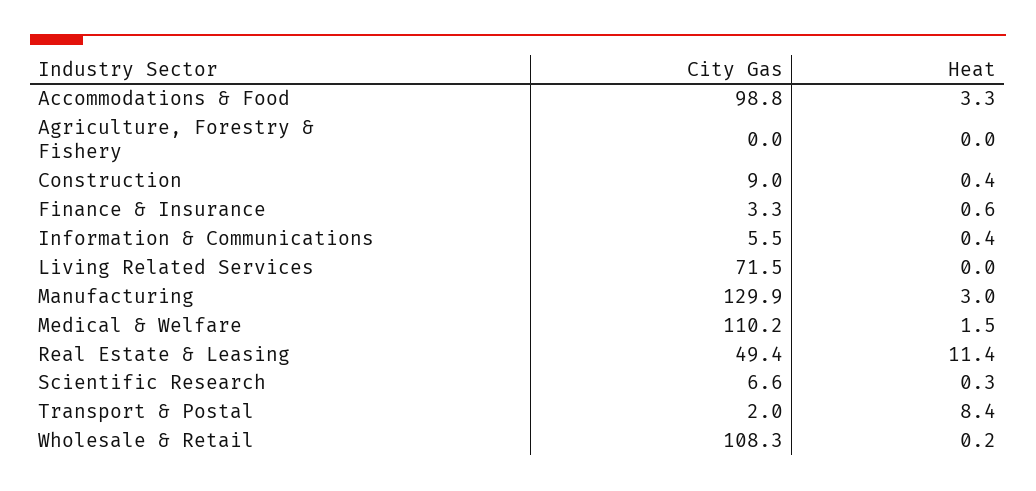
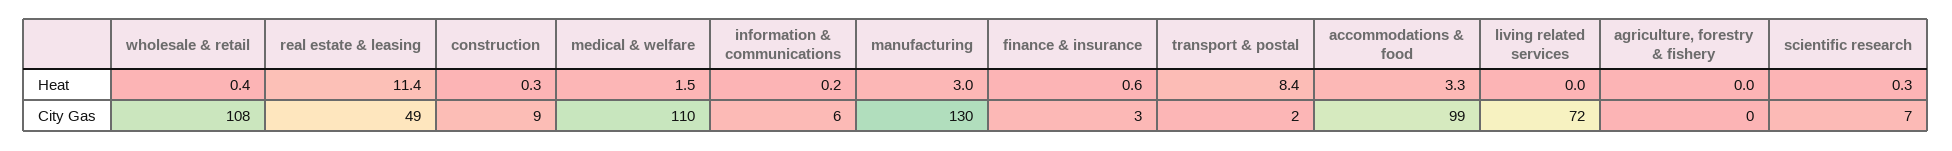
  {
    "City Gas": {
      "Accommodations & Food": 98.8,
      "Agriculture, Forestry & Fishery": 0,
      "Construction": 9,
      "Finance & Insurance": 3.3,
      "Information & Communications": 5.5,
      "Living Related Services": 71.5,
      "Manufacturing": 129.9,
      "Medical & Welfare": 110.2,
      "Real Estate & Leasing": 49.4,
      "Scientific Research": 6.6,
      "Transport & Postal": 2,
      "Wholesale & Retail": 108.3
    },
    "Heat": {
      "Accommodations & Food": 3.3,
      "Agriculture, Forestry & Fishery": 0,
-     "Construction": 0.4,
+     "Construction": 0.3,
      "Finance & Insurance": 0.6,
-     "Information & Communications": 0.4,
+     "Information & Communications": 0.2,
      "Living Related Services": 0,
      "Manufacturing": 3,
      "Medical & Welfare": 1.5,
      "Real Estate & Leasing": 11.4,
      "Scientific Research": 0.3,
      "Transport & Postal": 8.4,
-     "Wholesale & Retail": 0.2
+     "Wholesale & Retail": 0.4
    }
  }

